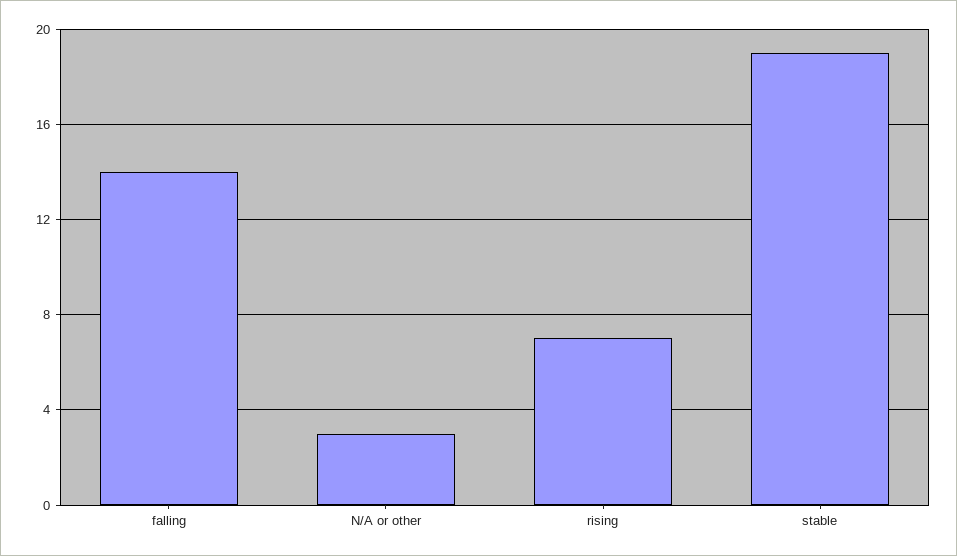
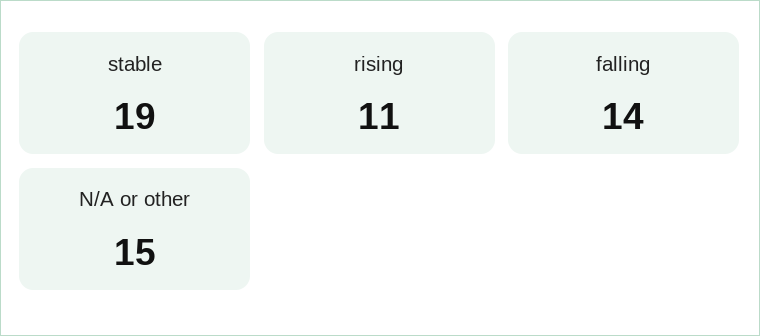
  {
    "falling": 14,
-   "N/A or other": 3,
+   "N/A or other": 15,
-   "rising": 7,
+   "rising": 11,
    "stable": 19
  }

